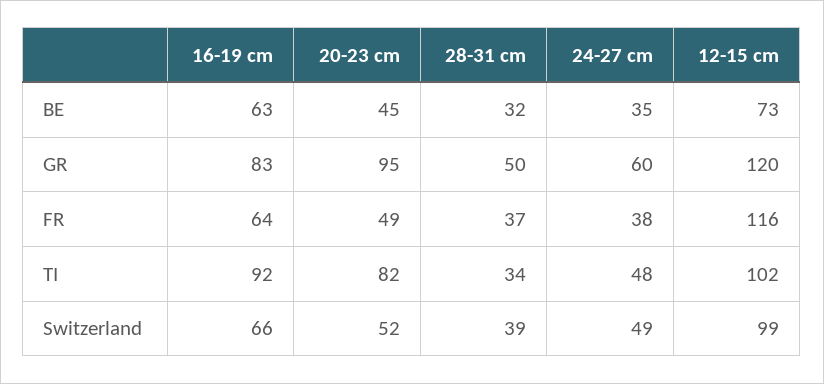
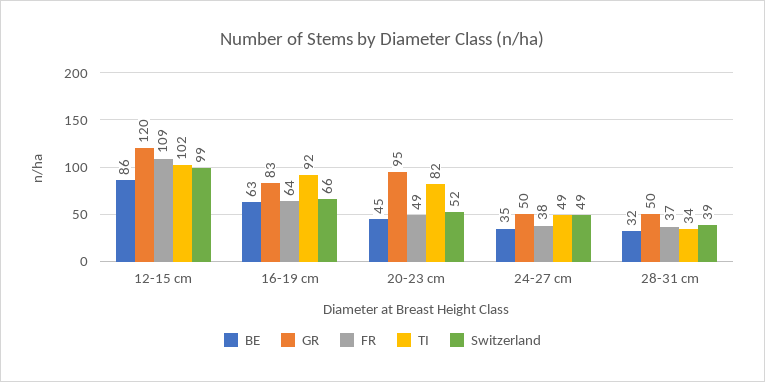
  {
    "BE": {
      "16-19 cm": 63,
      "20-23 cm": 45,
      "28-31 cm": 32,
      "24-27 cm": 35,
-     "12-15 cm": 73
+     "12-15 cm": 86
    },
    "GR": {
      "16-19 cm": 83,
      "20-23 cm": 95,
      "28-31 cm": 50,
-     "24-27 cm": 60,
+     "24-27 cm": 50,
      "12-15 cm": 120
    },
    "FR": {
      "16-19 cm": 64,
      "20-23 cm": 49,
      "28-31 cm": 37,
      "24-27 cm": 38,
-     "12-15 cm": 116
+     "12-15 cm": 109
    },
    "TI": {
      "16-19 cm": 92,
      "20-23 cm": 82,
      "28-31 cm": 34,
-     "24-27 cm": 48,
+     "24-27 cm": 49,
      "12-15 cm": 102
    },
    "Switzerland": {
      "16-19 cm": 66,
      "20-23 cm": 52,
      "28-31 cm": 39,
      "24-27 cm": 49,
      "12-15 cm": 99
    }
  }

